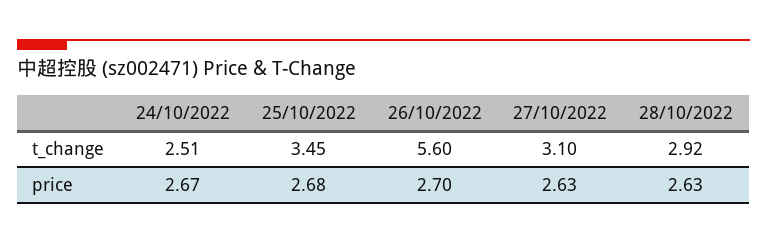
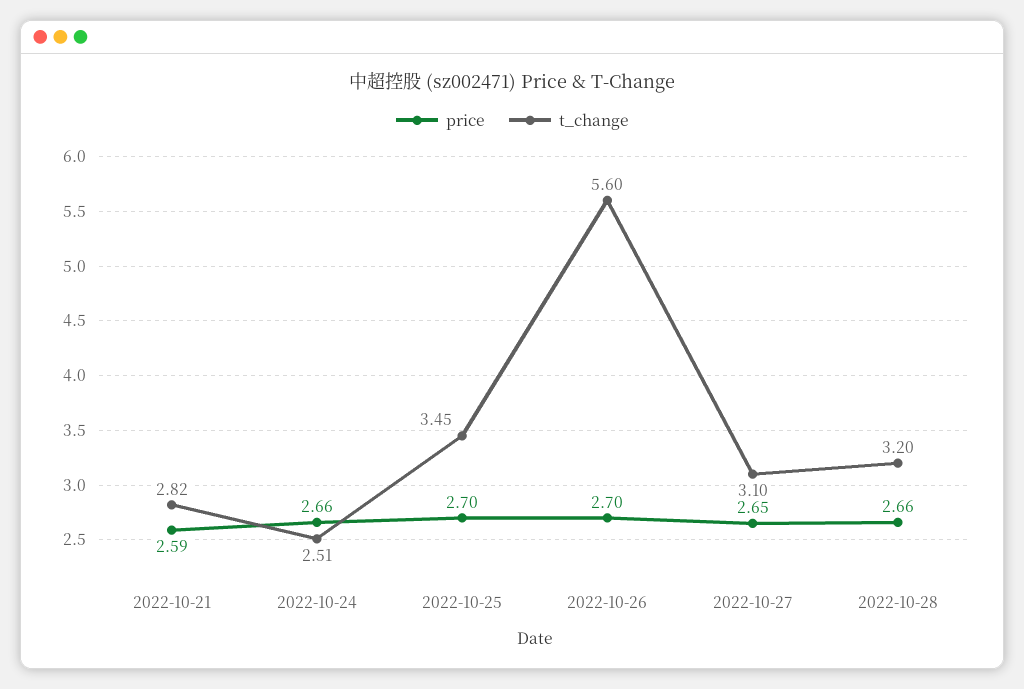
  {
    "t_change": {
      "24/10/2022": 2.51,
      "25/10/2022": 3.45,
      "26/10/2022": 5.6,
      "27/10/2022": 3.1,
-     "28/10/2022": 2.92
+     "28/10/2022": 3.2,
+     "2022-10-21": 2.82
    },
    "price": {
-     "24/10/2022": 2.67,
+     "24/10/2022": 2.66,
-     "25/10/2022": 2.68,
+     "25/10/2022": 2.7,
      "26/10/2022": 2.7,
-     "27/10/2022": 2.63,
+     "27/10/2022": 2.65,
-     "28/10/2022": 2.63
+     "28/10/2022": 2.66,
+     "2022-10-21": 2.59
    }
  }

